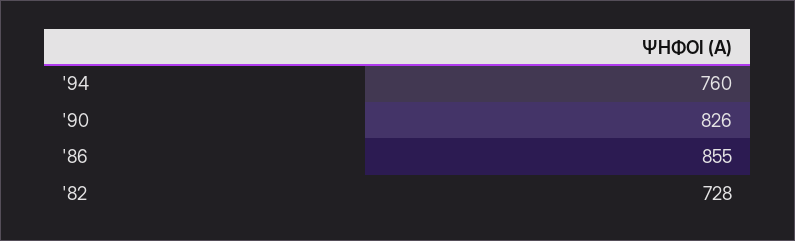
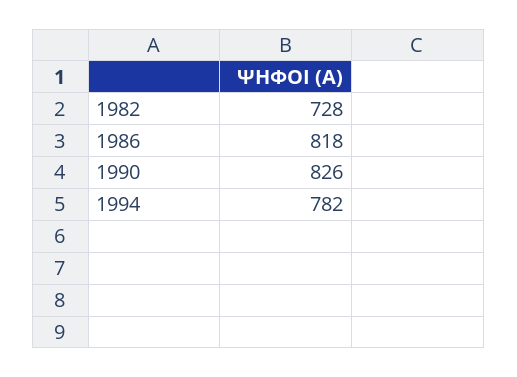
  {
-   "'94": 760,
+   "'94": 782,
    "'90": 826,
-   "'86": 855,
+   "'86": 818,
    "'82": 728
  }

